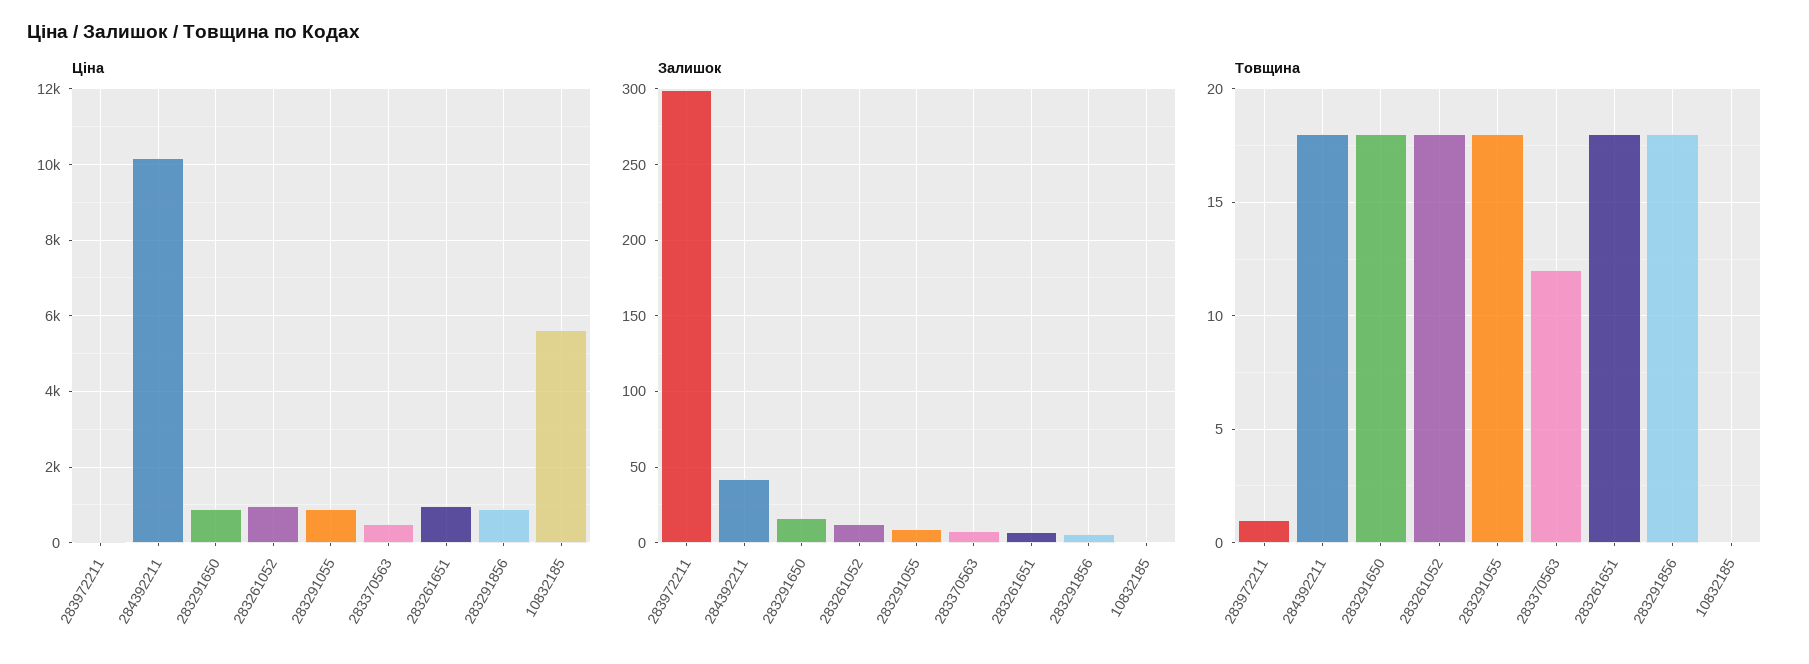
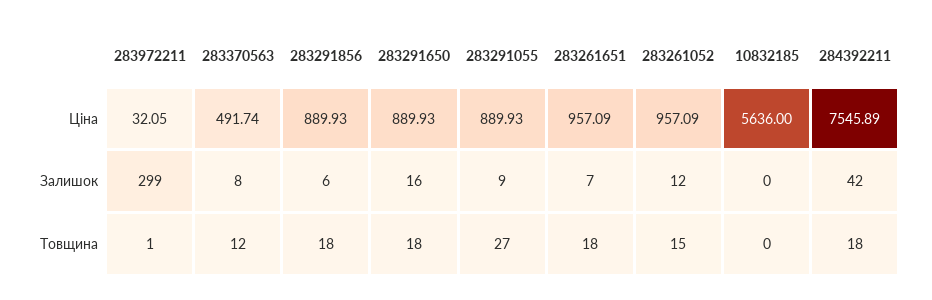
  {
    "Ціна": {
      "283972211": 32.05,
-     "284392211": 10200,
+     "284392211": 7545.89,
      "283291650": 889.93,
      "283261052": 957.09,
      "283291055": 889.93,
      "283370563": 491.74,
      "283261651": 957.09,
      "283291856": 889.93,
      "10832185": 5636
    },
    "Залишок": {
      "283972211": 299,
      "284392211": 42,
      "283291650": 16,
      "283261052": 12,
      "283291055": 9,
      "283370563": 8,
      "283261651": 7,
      "283291856": 6,
      "10832185": 0
    },
    "Товщина": {
      "283972211": 1,
      "284392211": 18,
      "283291650": 18,
-     "283261052": 18,
+     "283261052": 15,
-     "283291055": 18,
+     "283291055": 27,
      "283370563": 12,
      "283261651": 18,
      "283291856": 18,
      "10832185": 0
    }
  }

